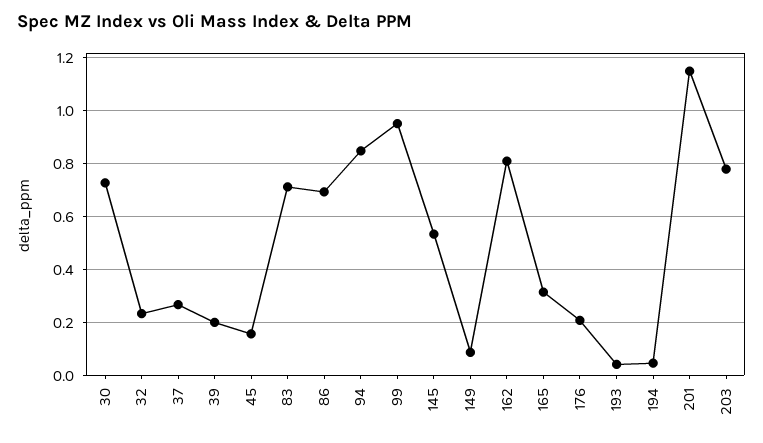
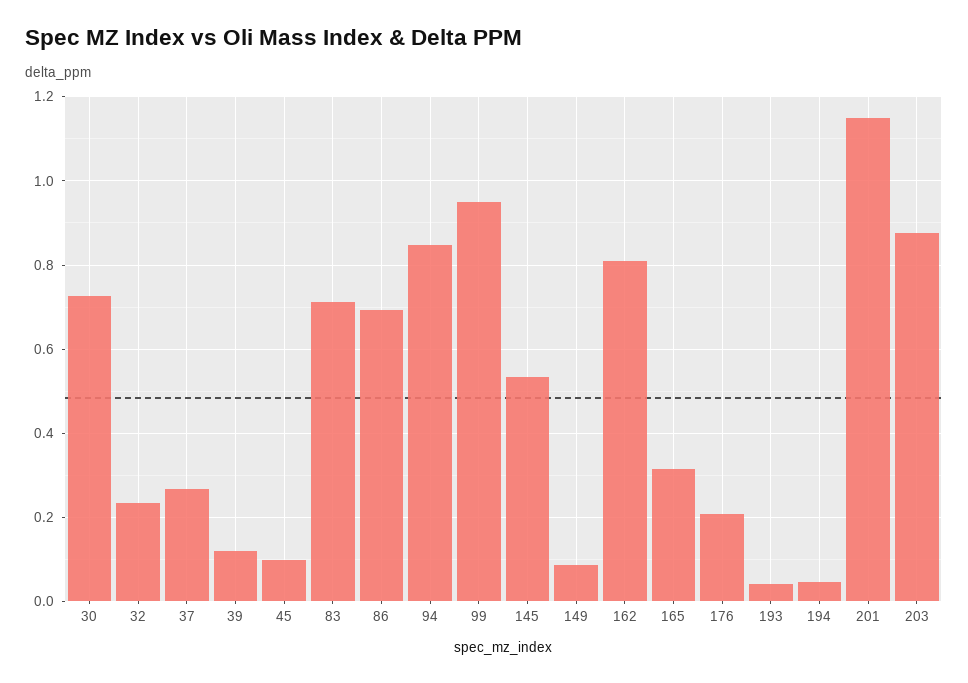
  {
    "30": 0.72,
    "32": 0.24,
    "37": 0.26,
-   "39": 0.2,
+   "39": 0.12,
-   "45": 0.15,
+   "45": 0.1,
    "83": 0.72,
    "86": 0.7,
    "94": 0.84,
    "99": 0.96,
    "145": 0.54,
    "149": 0.08,
    "162": 0.8,
    "165": 0.32,
    "176": 0.2,
    "193": 0.04,
    "194": 0.04,
    "201": 1.14,
-   "203": 0.775
+   "203": 0.88
  }

